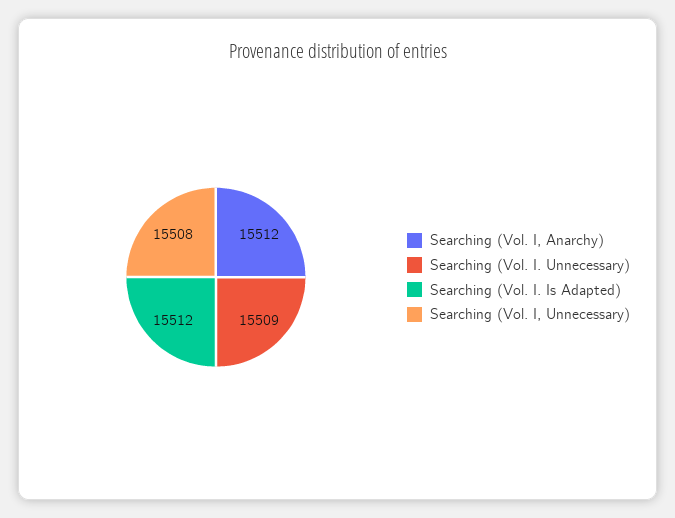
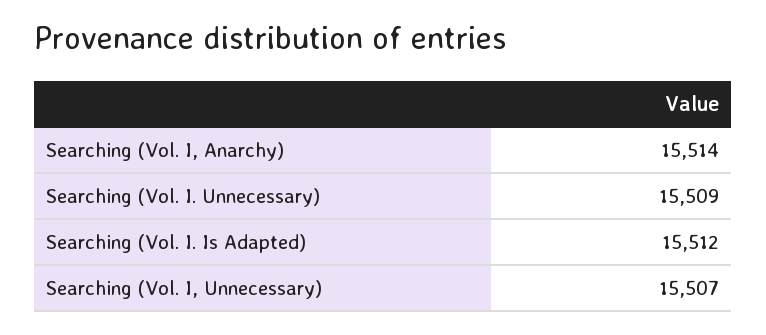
  {
-   "Searching (Vol. I, Anarchy)": 15512,
+   "Searching (Vol. I, Anarchy)": 15514,
    "Searching (Vol. I. Unnecessary)": 15509,
    "Searching (Vol. I. Is Adapted)": 15512,
-   "Searching (Vol. I, Unnecessary)": 15508
+   "Searching (Vol. I, Unnecessary)": 15507
  }

